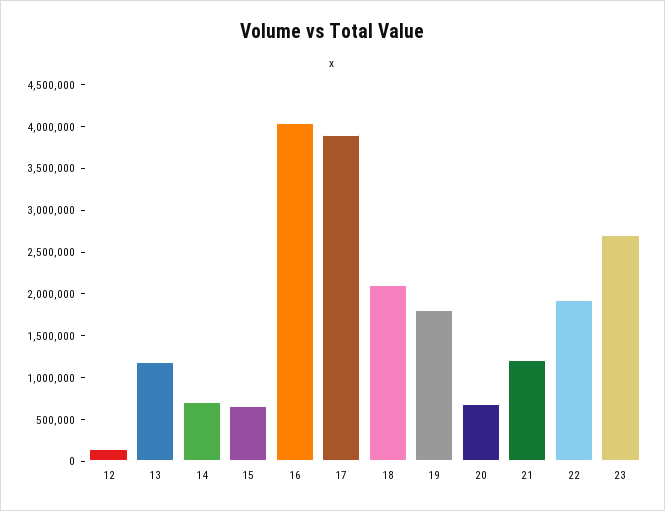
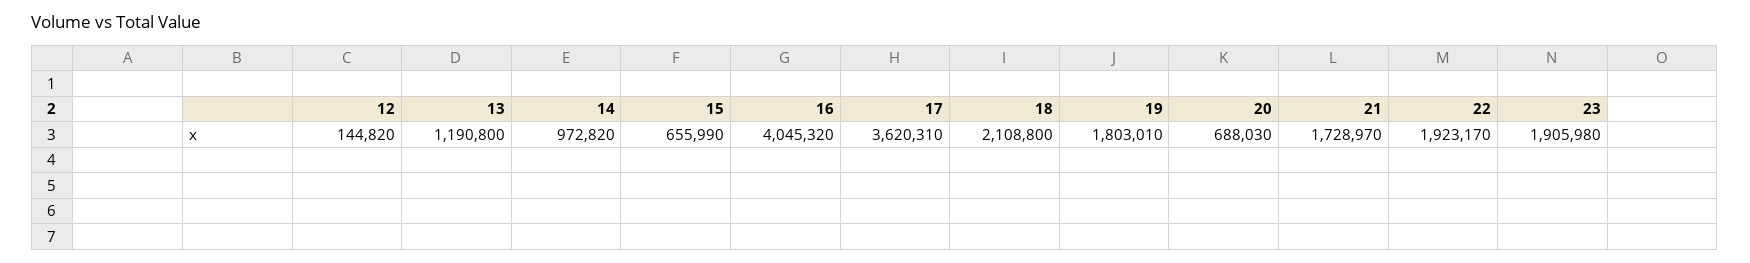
  {
    "12": 144820,
    "13": 1190800,
-   "14": 700000,
+   "14": 972820,
    "15": 655990,
    "16": 4045320,
-   "17": 3900000,
+   "17": 3620310,
    "18": 2108800,
    "19": 1803010,
    "20": 688030,
-   "21": 1200000,
+   "21": 1728970,
    "22": 1923170,
-   "23": 2700000
+   "23": 1905980
  }

